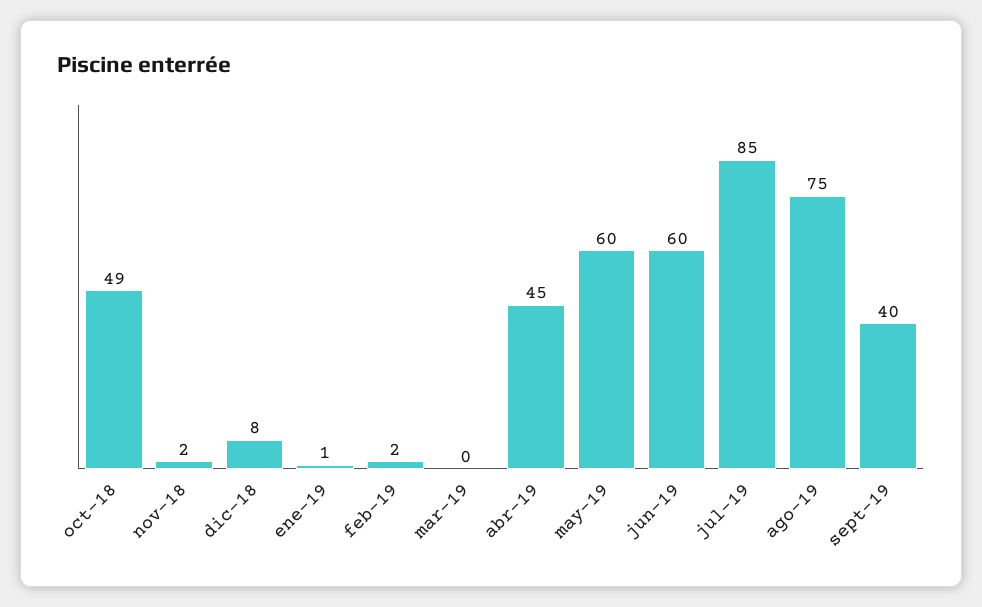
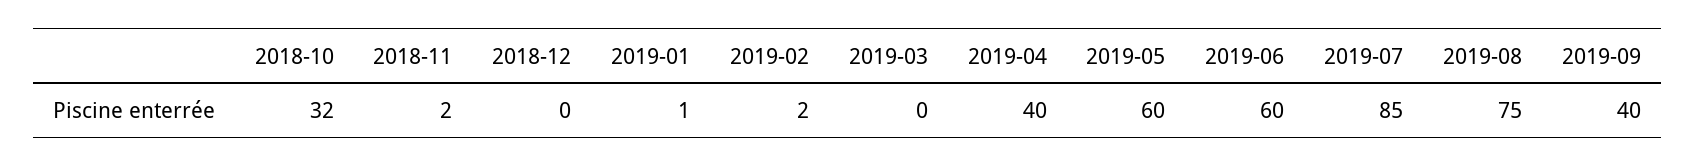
  {
-   "oct-18": 49,
+   "oct-18": 32,
    "nov-18": 2,
-   "dic-18": 8,
+   "dic-18": 0,
    "ene-19": 1,
    "feb-19": 2,
    "mar-19": 0,
-   "abr-19": 45,
+   "abr-19": 40,
    "may-19": 60,
    "jun-19": 60,
    "jul-19": 85,
    "ago-19": 75,
    "sept-19": 40
  }

